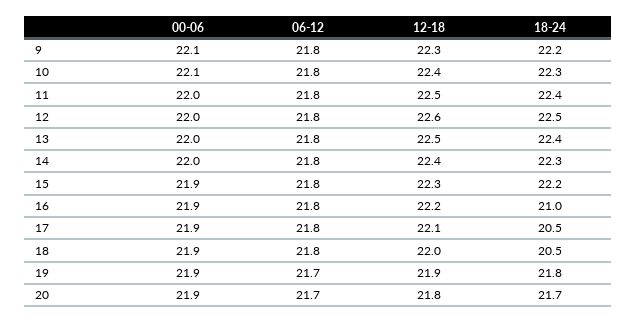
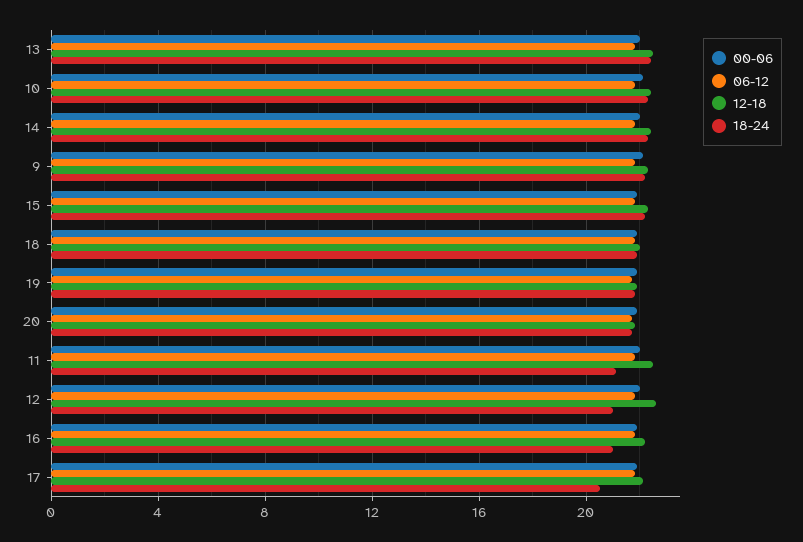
  {
    "00-06": {
      "9": 22.1,
      "10": 22.1,
      "11": 22,
      "12": 22,
      "13": 22,
      "14": 22,
      "15": 21.9,
      "16": 21.9,
      "17": 21.9,
      "18": 21.9,
      "19": 21.9,
      "20": 21.9
    },
    "06-12": {
      "9": 21.8,
      "10": 21.8,
      "11": 21.8,
      "12": 21.8,
      "13": 21.8,
      "14": 21.8,
      "15": 21.8,
      "16": 21.8,
      "17": 21.8,
      "18": 21.8,
      "19": 21.7,
      "20": 21.7
    },
    "12-18": {
      "9": 22.3,
      "10": 22.4,
      "11": 22.5,
      "12": 22.6,
      "13": 22.5,
      "14": 22.4,
      "15": 22.3,
      "16": 22.2,
      "17": 22.1,
      "18": 22,
      "19": 21.9,
      "20": 21.8
    },
    "18-24": {
      "9": 22.2,
      "10": 22.3,
-     "11": 22.4,
+     "11": 21,
-     "12": 22.5,
+     "12": 21,
      "13": 22.4,
      "14": 22.3,
      "15": 22.2,
      "16": 21,
      "17": 20.5,
-     "18": 20.5,
+     "18": 22,
      "19": 21.8,
      "20": 21.7
    }
  }

